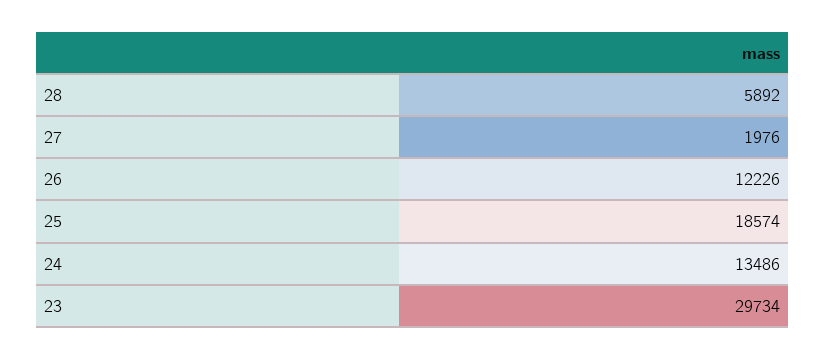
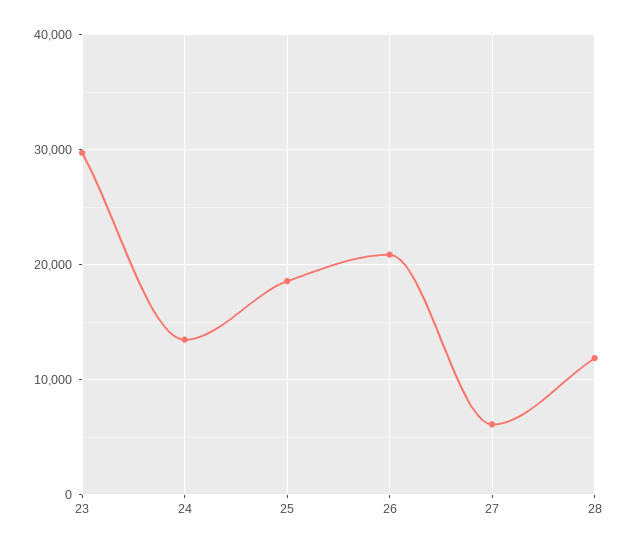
  {
-   "28": 5892,
+   "28": 12000,
-   "27": 1976,
+   "27": 6000,
-   "26": 12226,
+   "26": 21000,
    "25": 18574,
    "24": 13486,
    "23": 29734
  }

